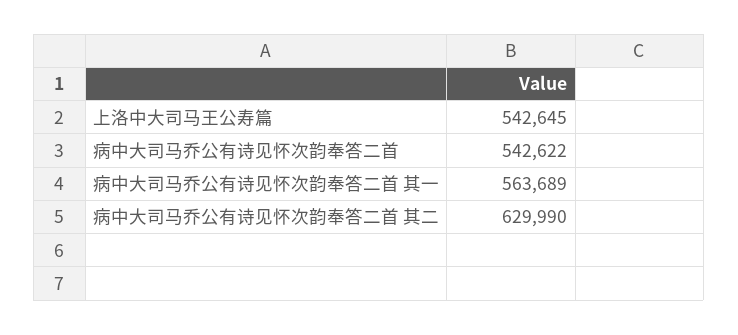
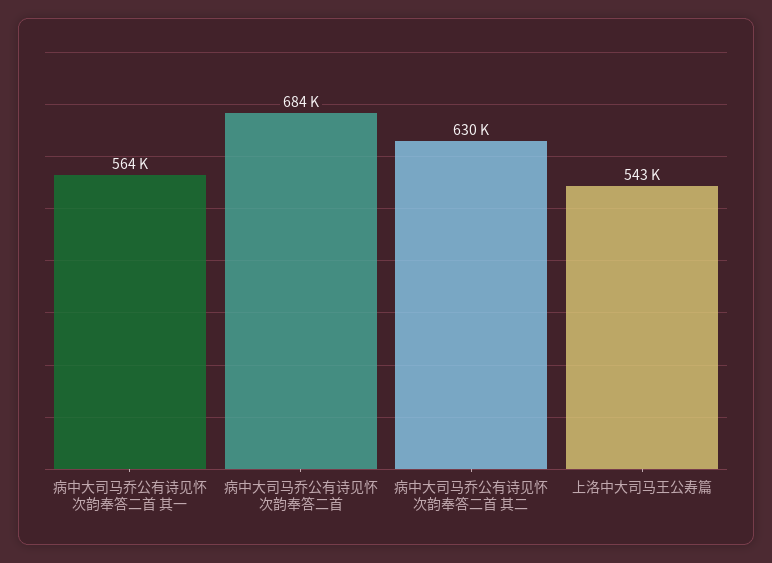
  {
    "上洛中大司马王公寿篇": 542645,
-   "病中大司马乔公有诗见怀次韵奉答二首": 542622,
+   "病中大司马乔公有诗见怀次韵奉答二首": 684000,
    "病中大司马乔公有诗见怀次韵奉答二首 其一": 563689,
    "病中大司马乔公有诗见怀次韵奉答二首 其二": 629990
  }

